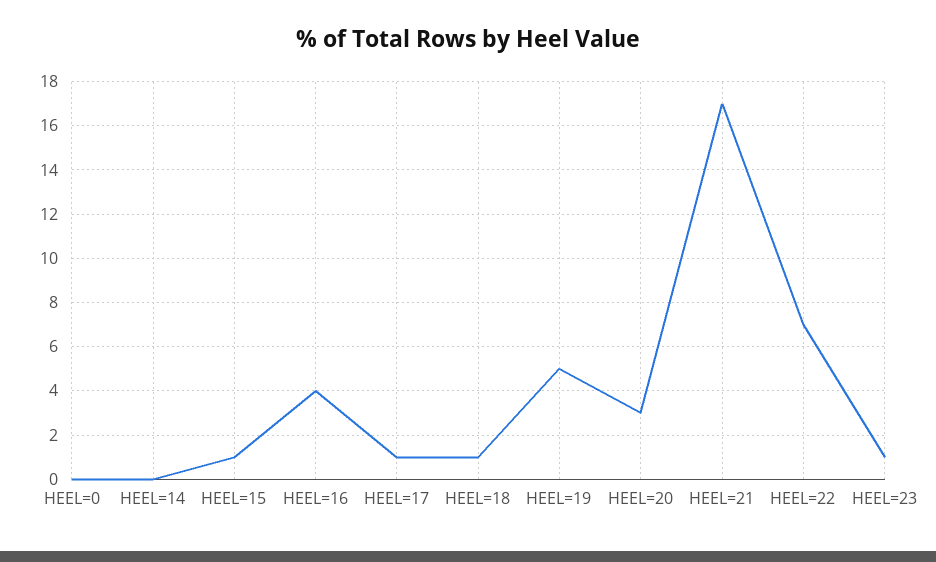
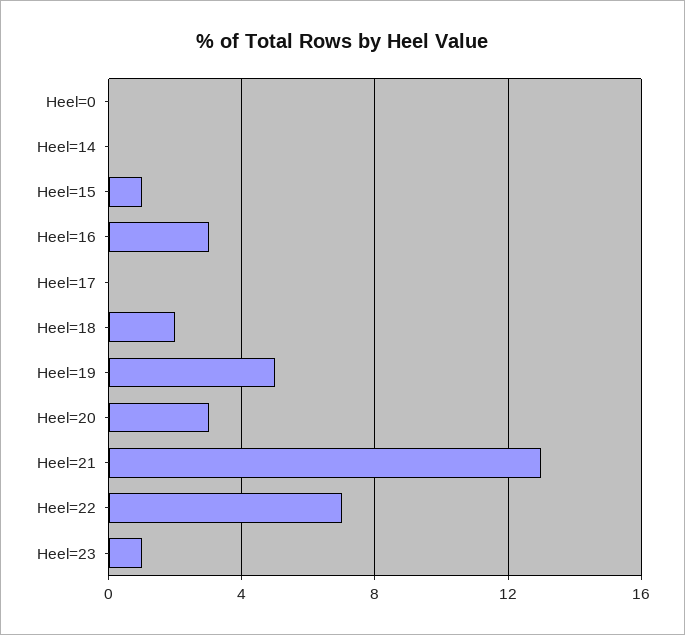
  {
    "HEEL=0": 0,
    "HEEL=14": 0,
    "HEEL=15": 1,
-   "HEEL=16": 4,
+   "HEEL=16": 3,
-   "HEEL=17": 1,
+   "HEEL=17": 0,
-   "HEEL=18": 1,
+   "HEEL=18": 2,
    "HEEL=19": 5,
    "HEEL=20": 3,
-   "HEEL=21": 17,
+   "HEEL=21": 13,
    "HEEL=22": 7,
    "HEEL=23": 1
  }

